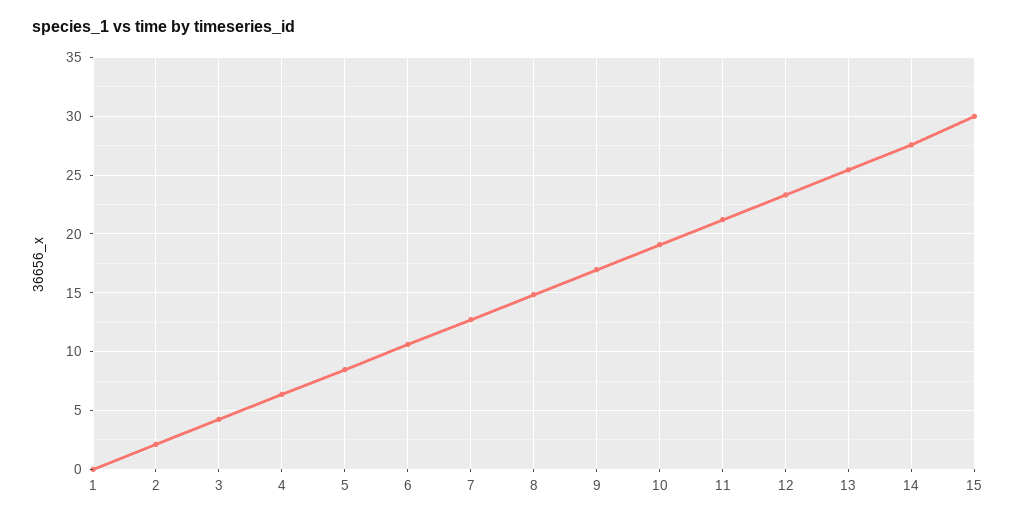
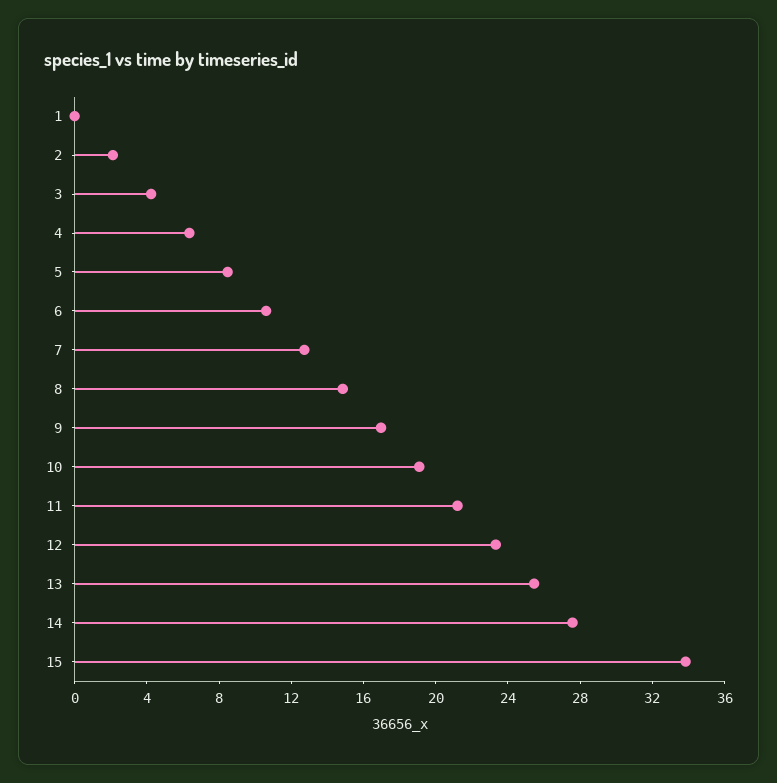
  {
    "1": 0,
    "2": 2,
    "3": 4,
    "4": 6,
    "5": 8,
    "6": 11,
    "7": 13,
    "8": 15,
    "9": 17,
    "10": 19,
    "11": 21,
    "12": 23,
    "13": 25,
    "14": 28,
-   "15": 30
+   "15": 34
  }

